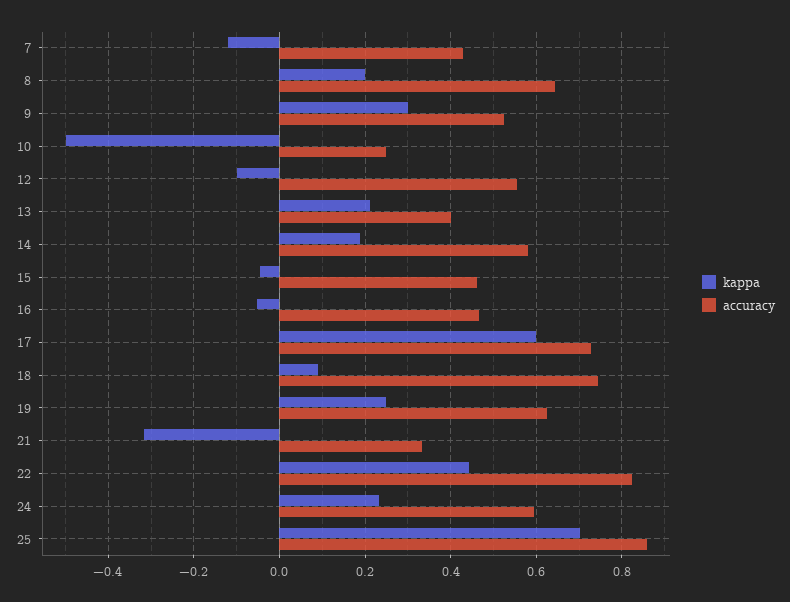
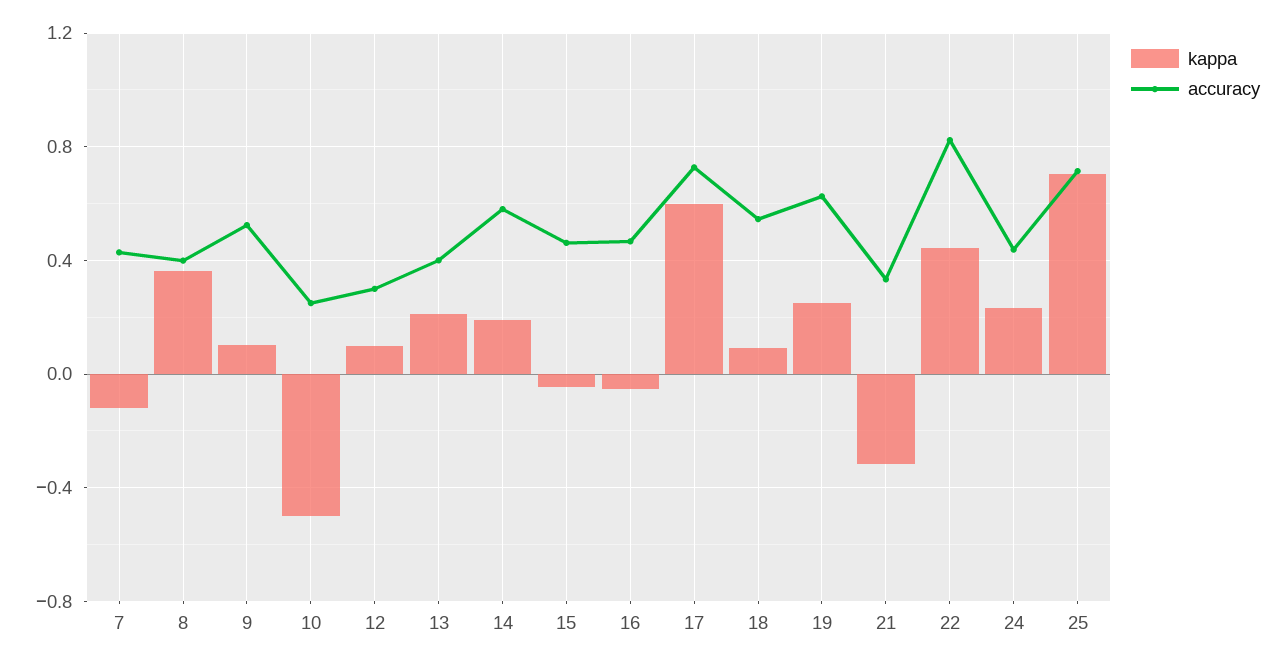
  {
    "kappa": {
      "7": -0.12,
-     "8": 0.2,
+     "8": 0.35,
-     "9": 0.3,
+     "9": 0.1,
      "10": -0.5,
-     "12": -0.1,
+     "12": 0.1,
      "13": 0.22,
      "14": 0.18,
      "15": -0.04,
      "16": -0.06,
      "17": 0.6,
      "18": 0.1,
      "19": 0.26,
      "21": -0.32,
      "22": 0.44,
      "24": 0.24,
      "25": 0.7
    },
    "accuracy": {
      "7": 0.42,
-     "8": 0.64,
+     "8": 0.4,
      "9": 0.52,
      "10": 0.26,
-     "12": 0.56,
+     "12": 0.3,
      "13": 0.4,
      "14": 0.58,
      "15": 0.46,
      "16": 0.46,
      "17": 0.72,
-     "18": 0.74,
+     "18": 0.55,
      "19": 0.62,
      "21": 0.34,
      "22": 0.82,
-     "24": 0.6,
+     "24": 0.45,
-     "25": 0.86
+     "25": 0.7
    }
  }

